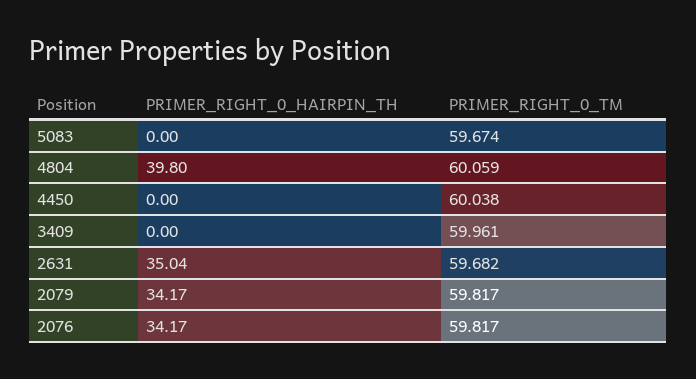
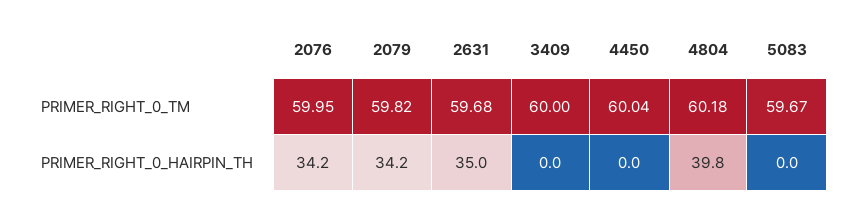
  {
    "PRIMER_RIGHT_0_HAIRPIN_TH": {
      "5083": 0,
      "4804": 39.8,
      "4450": 0,
      "3409": 0,
      "2631": 35.04,
      "2079": 34.17,
      "2076": 34.17
    },
    "PRIMER_RIGHT_0_TM": {
      "5083": 59.674,
-     "4804": 60.059,
+     "4804": 60.18,
      "4450": 60.038,
-     "3409": 59.961,
+     "3409": 60,
      "2631": 59.682,
      "2079": 59.817,
-     "2076": 59.817
+     "2076": 59.95
    }
  }

